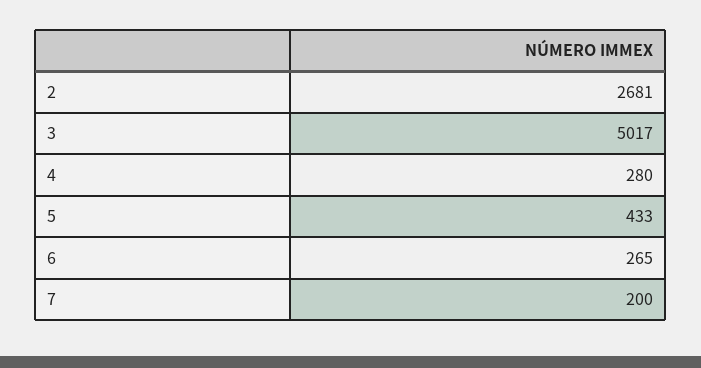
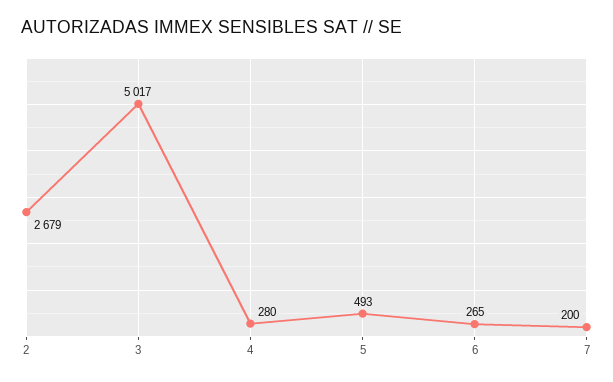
  {
-   "2": 2681,
+   "2": 2679,
    "3": 5017,
    "4": 280,
-   "5": 433,
+   "5": 493,
    "6": 265,
    "7": 200
  }

